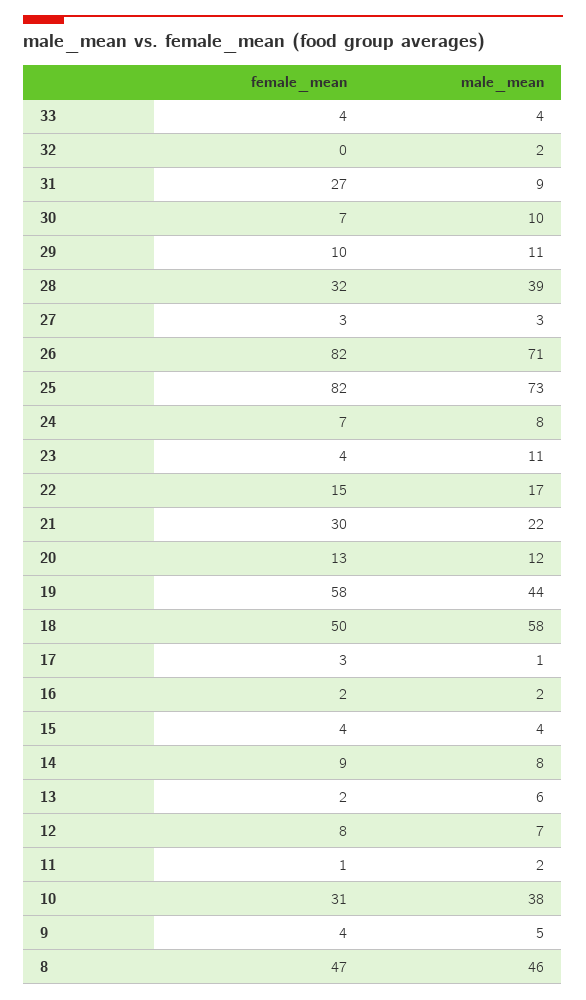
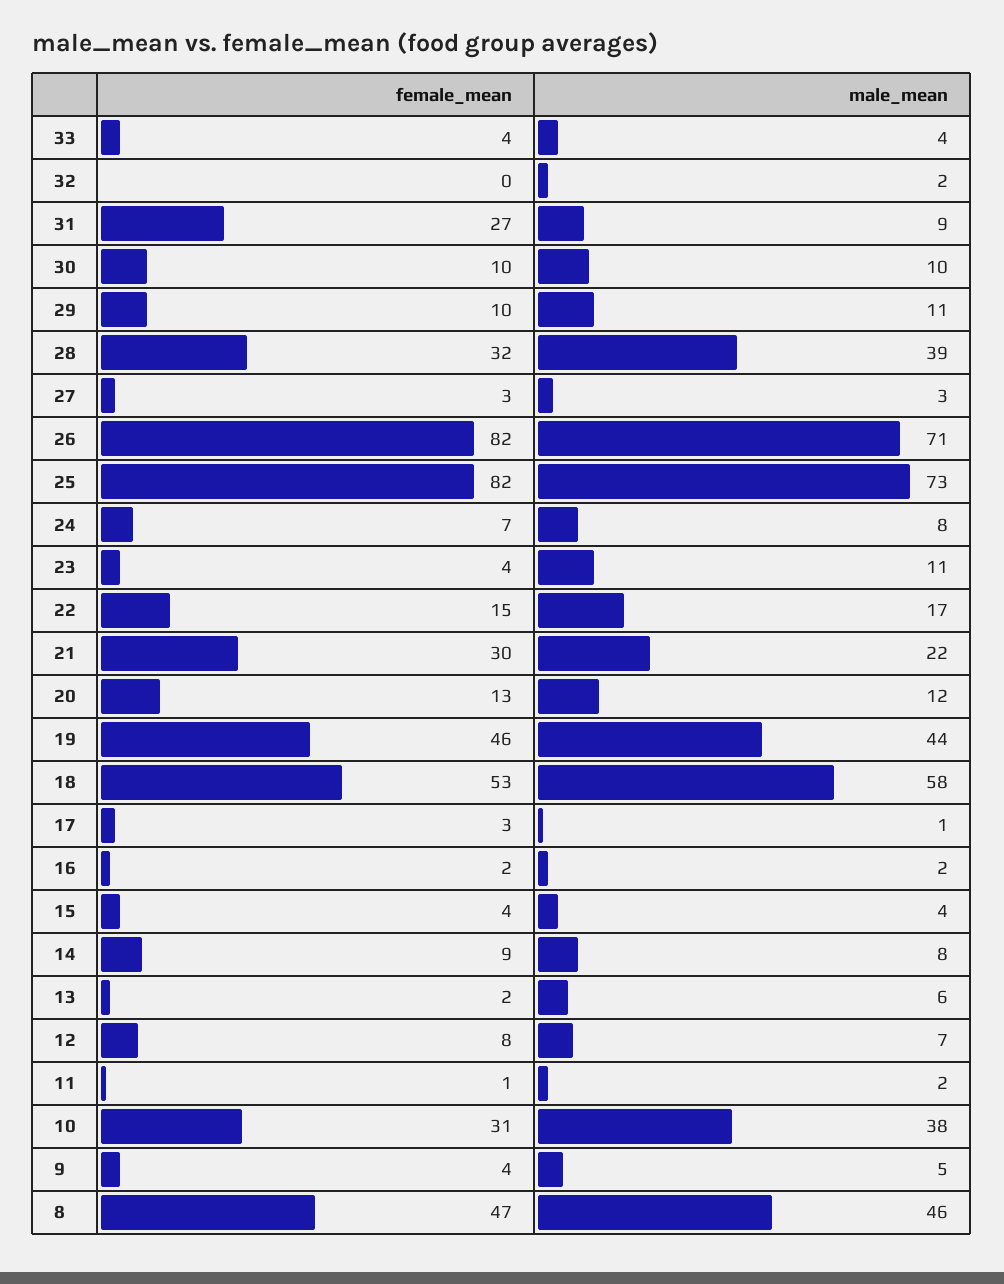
  {
    "female_mean": {
      "33": 4,
      "32": 0,
      "31": 27,
-     "30": 7,
+     "30": 10,
      "29": 10,
      "28": 32,
      "27": 3,
      "26": 82,
      "25": 82,
      "24": 7,
      "23": 4,
      "22": 15,
      "21": 30,
      "20": 13,
-     "19": 58,
+     "19": 46,
-     "18": 50,
+     "18": 53,
      "17": 3,
      "16": 2,
      "15": 4,
      "14": 9,
      "13": 2,
      "12": 8,
      "11": 1,
      "10": 31,
      "9": 4,
      "8": 47
    },
    "male_mean": {
      "33": 4,
      "32": 2,
      "31": 9,
      "30": 10,
      "29": 11,
      "28": 39,
      "27": 3,
      "26": 71,
      "25": 73,
      "24": 8,
      "23": 11,
      "22": 17,
      "21": 22,
      "20": 12,
      "19": 44,
      "18": 58,
      "17": 1,
      "16": 2,
      "15": 4,
      "14": 8,
      "13": 6,
      "12": 7,
      "11": 2,
      "10": 38,
      "9": 5,
      "8": 46
    }
  }

